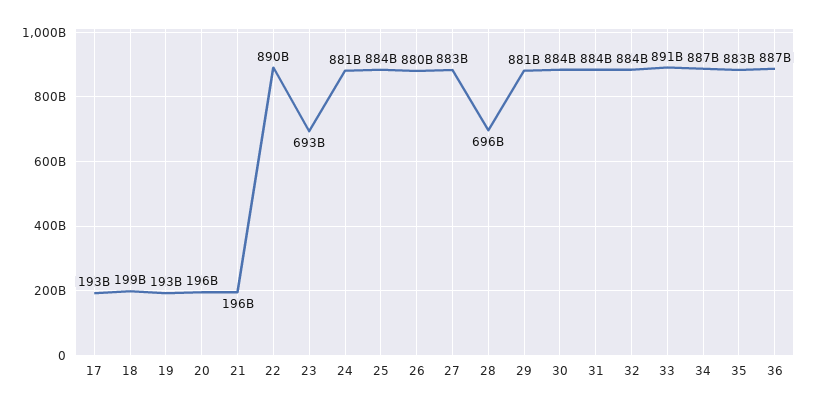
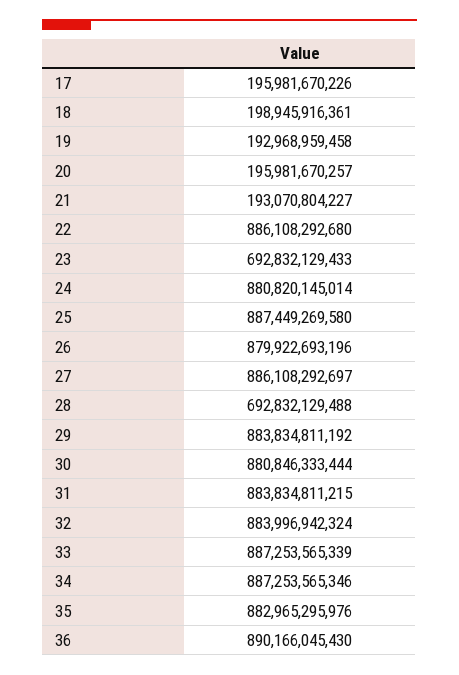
  {
-   "17": 193000000000,
+   "17": 195981670226,
    "18": 198945916361,
    "19": 192968959458,
    "20": 195981670257,
-   "21": 196000000000,
+   "21": 193070804227,
-   "22": 890000000000,
+   "22": 886108292680,
    "23": 692832129433,
    "24": 880820145014,
-   "25": 884000000000,
+   "25": 887449269580,
    "26": 879922693196,
-   "27": 883000000000,
+   "27": 886108292697,
-   "28": 696000000000,
+   "28": 692832129488,
-   "29": 881000000000,
+   "29": 883834811192,
-   "30": 884000000000,
+   "30": 880846333444,
    "31": 883834811215,
    "32": 883996942324,
-   "33": 891000000000,
+   "33": 887253565339,
    "34": 887253565346,
    "35": 882965295976,
-   "36": 887000000000
+   "36": 890166045430
  }

